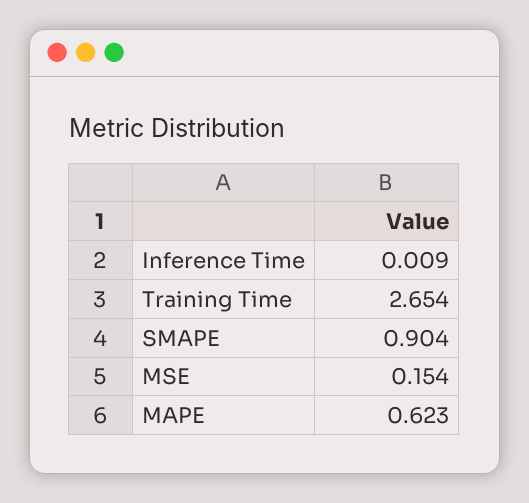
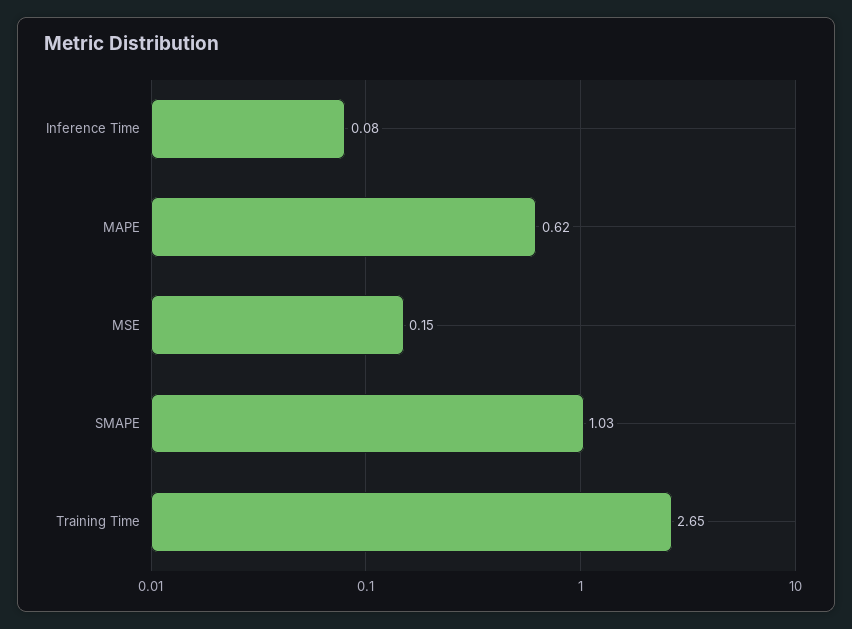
  {
-   "Inference Time": 0.009,
+   "Inference Time": 0.08,
    "Training Time": 2.654,
-   "SMAPE": 0.904,
+   "SMAPE": 1.03,
    "MSE": 0.154,
    "MAPE": 0.623
  }

